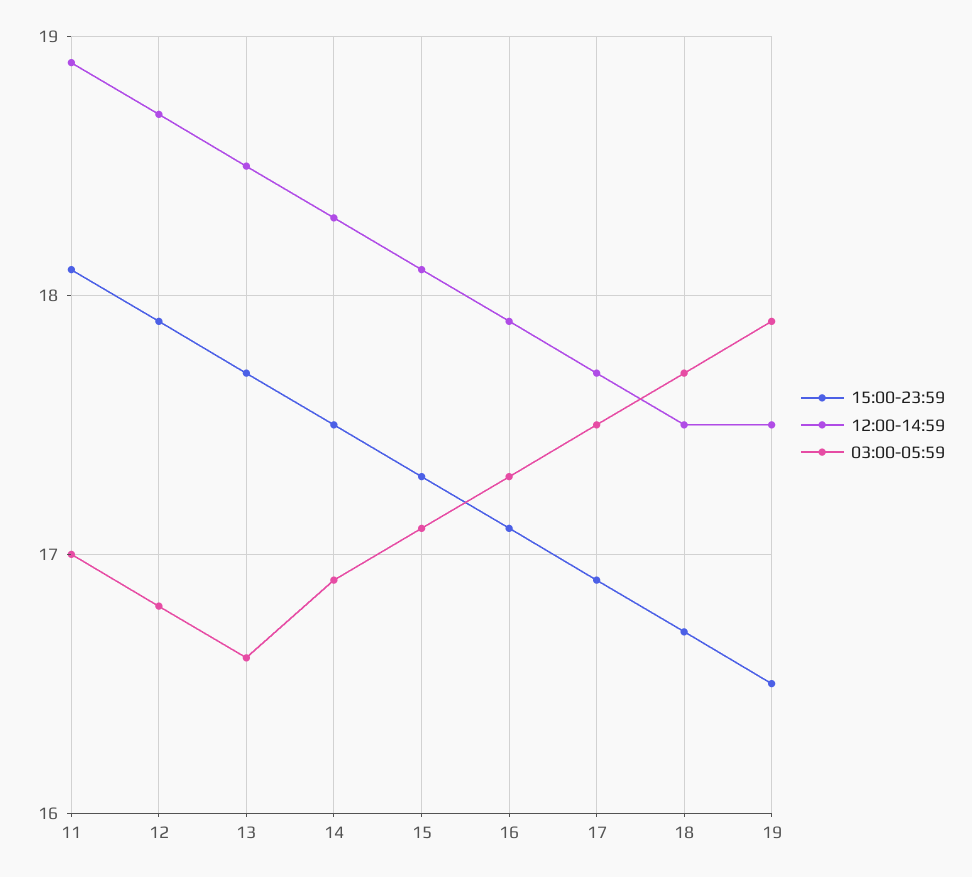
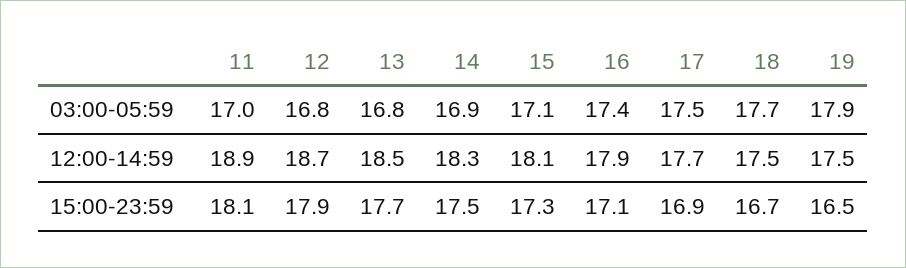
  {
    "15:00-23:59": {
      "11": 18.1,
      "12": 17.9,
      "13": 17.7,
      "14": 17.5,
      "15": 17.3,
      "16": 17.1,
      "17": 16.9,
      "18": 16.7,
      "19": 16.5
    },
    "12:00-14:59": {
      "11": 18.9,
      "12": 18.7,
      "13": 18.5,
      "14": 18.3,
      "15": 18.1,
      "16": 17.9,
      "17": 17.7,
      "18": 17.5,
      "19": 17.5
    },
    "03:00-05:59": {
      "11": 17,
      "12": 16.8,
-     "13": 16.6,
+     "13": 16.8,
      "14": 16.9,
      "15": 17.1,
-     "16": 17.3,
+     "16": 17.4,
      "17": 17.5,
      "18": 17.7,
      "19": 17.9
    }
  }

